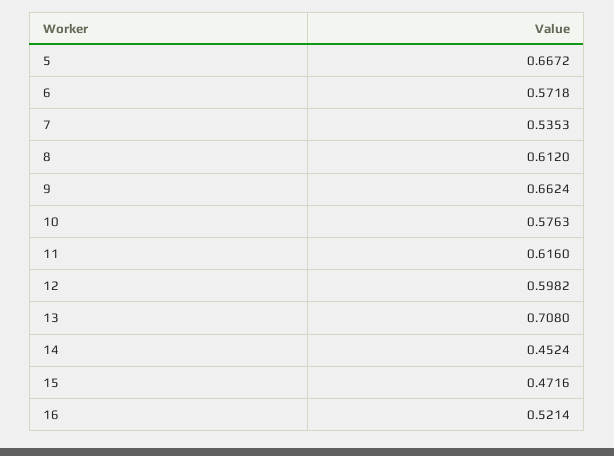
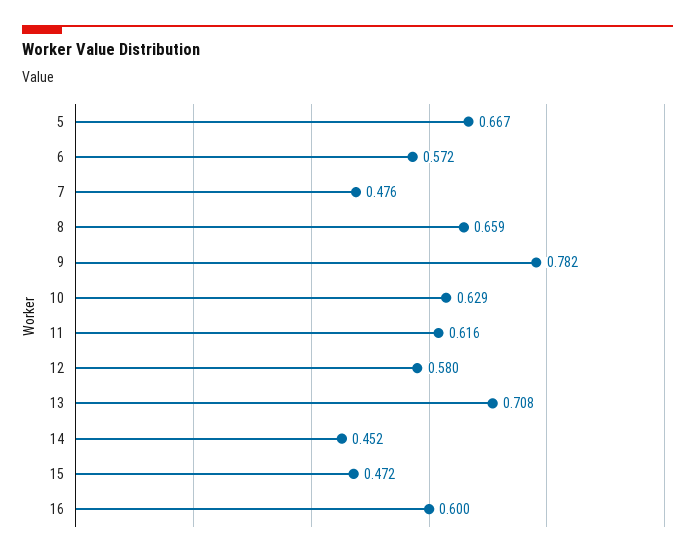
  {
    "5": 0.6672,
    "6": 0.5718,
-   "7": 0.5353,
+   "7": 0.476,
-   "8": 0.612,
+   "8": 0.659,
-   "9": 0.6624,
+   "9": 0.782,
-   "10": 0.5763,
+   "10": 0.629,
    "11": 0.616,
-   "12": 0.5982,
+   "12": 0.58,
    "13": 0.708,
    "14": 0.4524,
    "15": 0.4716,
-   "16": 0.5214
+   "16": 0.6
  }

